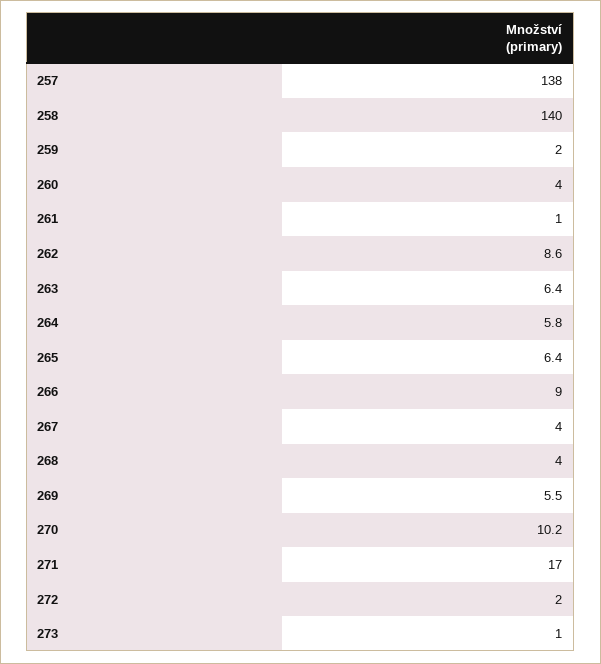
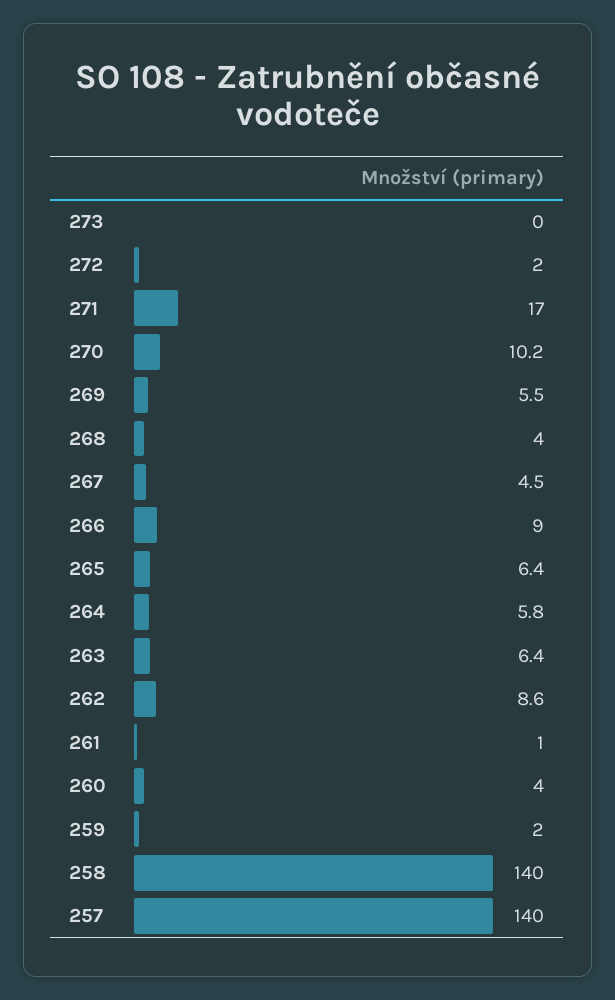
  {
-   "257": 138,
+   "257": 140,
    "258": 140,
    "259": 2,
    "260": 4,
    "261": 1,
    "262": 8.6,
    "263": 6.4,
    "264": 5.8,
    "265": 6.4,
    "266": 9,
-   "267": 4,
+   "267": 4.5,
    "268": 4,
    "269": 5.5,
    "270": 10.2,
    "271": 17,
    "272": 2,
-   "273": 1
+   "273": 0
  }

